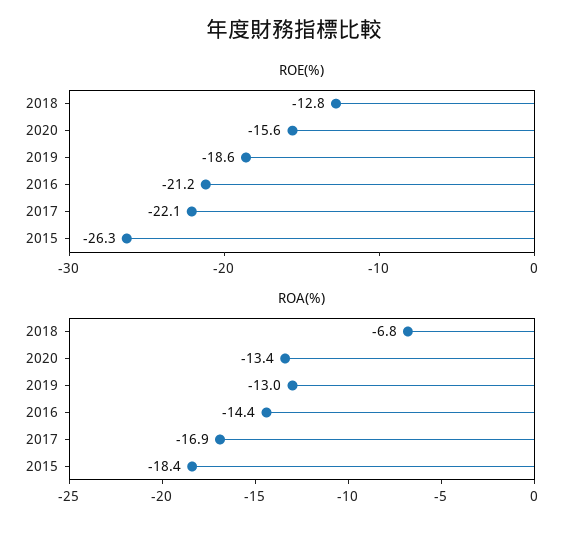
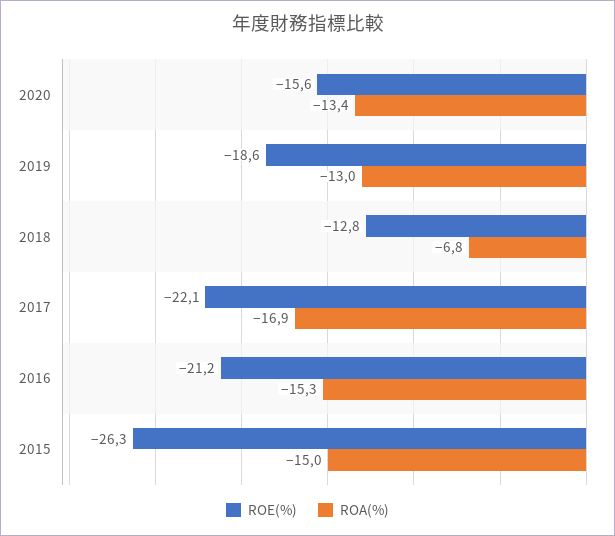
  {
    "ROE(%)": {
      "2018": -12.8,
      "2020": -15.6,
      "2019": -18.6,
      "2016": -21.2,
      "2017": -22.1,
      "2015": -26.3
    },
    "ROA(%)": {
      "2018": -6.8,
      "2020": -13.4,
      "2019": -13,
-     "2016": -14.4,
+     "2016": -15.3,
      "2017": -16.9,
-     "2015": -18.4
+     "2015": -15
    }
  }

